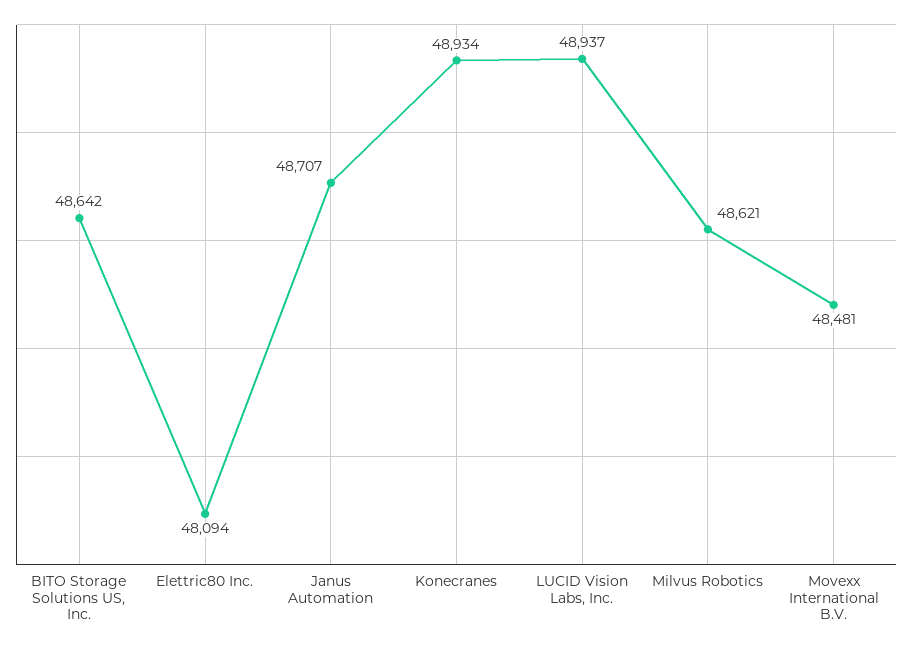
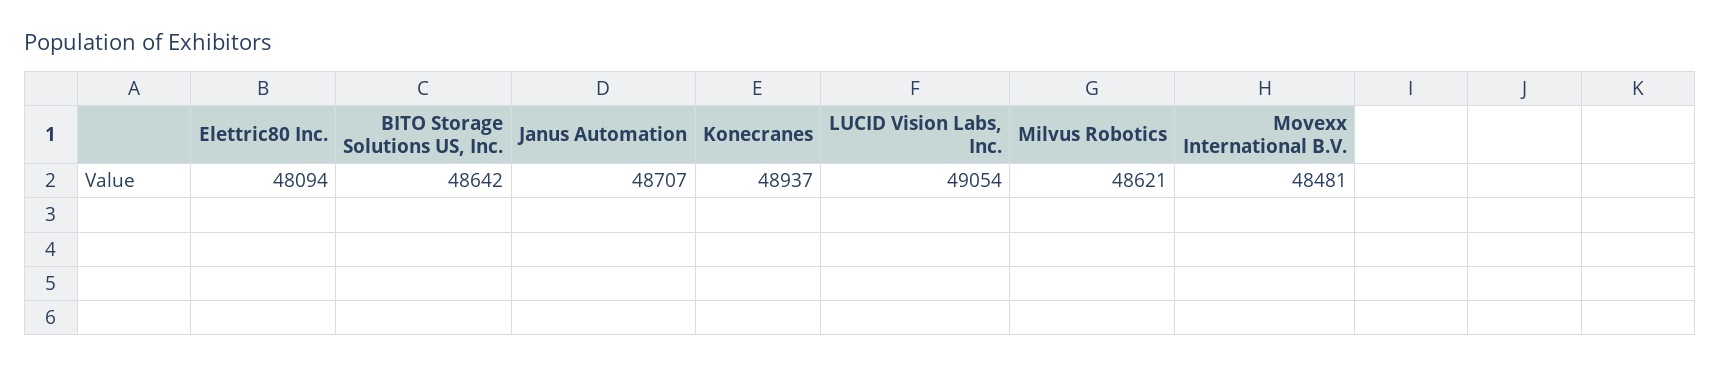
  {
    "BITO Storage Solutions US, Inc.": 48642,
    "Elettric80 Inc.": 48094,
    "Janus Automation": 48707,
-   "Konecranes": 48934,
+   "Konecranes": 48937,
-   "LUCID Vision Labs, Inc.": 48937,
+   "LUCID Vision Labs, Inc.": 49054,
    "Milvus Robotics": 48621,
    "Movexx International B.V.": 48481
  }

